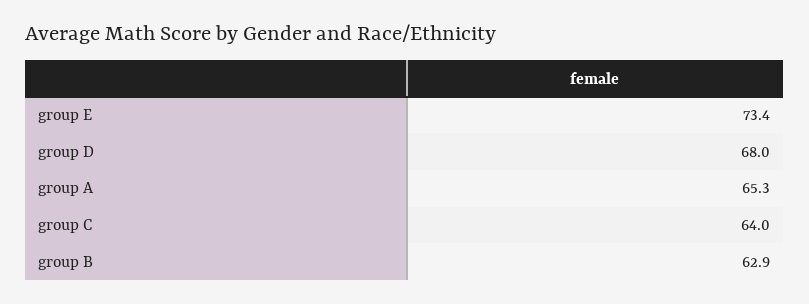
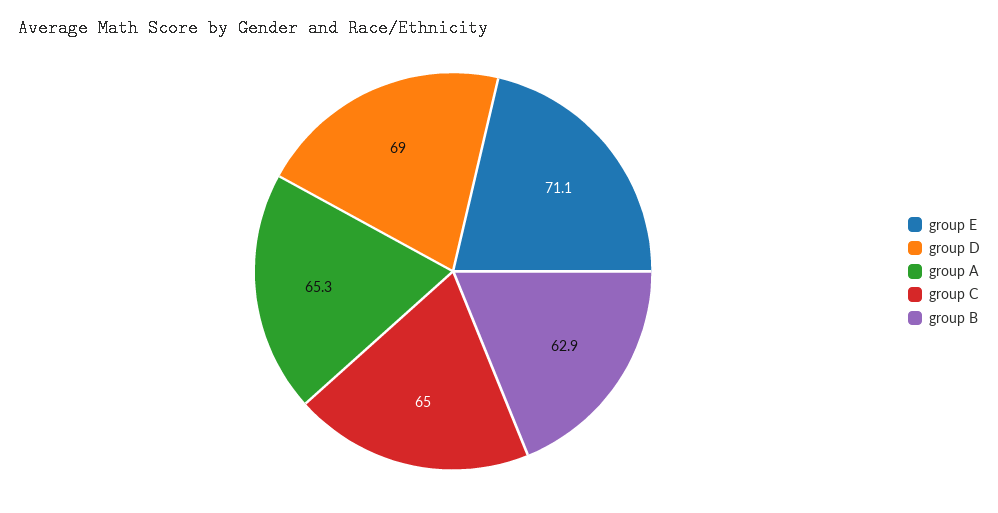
  {
-   "group E": 73.4,
+   "group E": 71.1,
-   "group D": 68,
+   "group D": 69,
    "group A": 65.3,
-   "group C": 64,
+   "group C": 65,
    "group B": 62.9
  }

